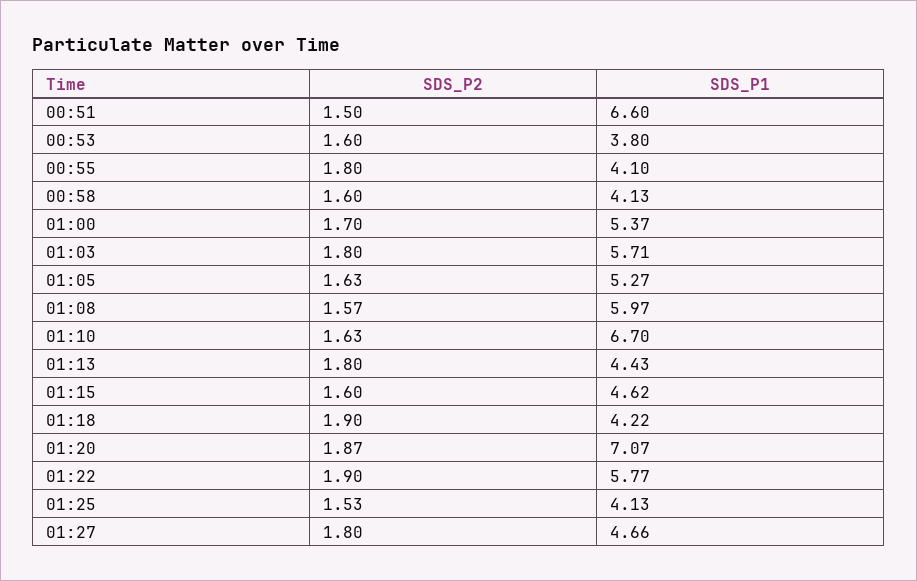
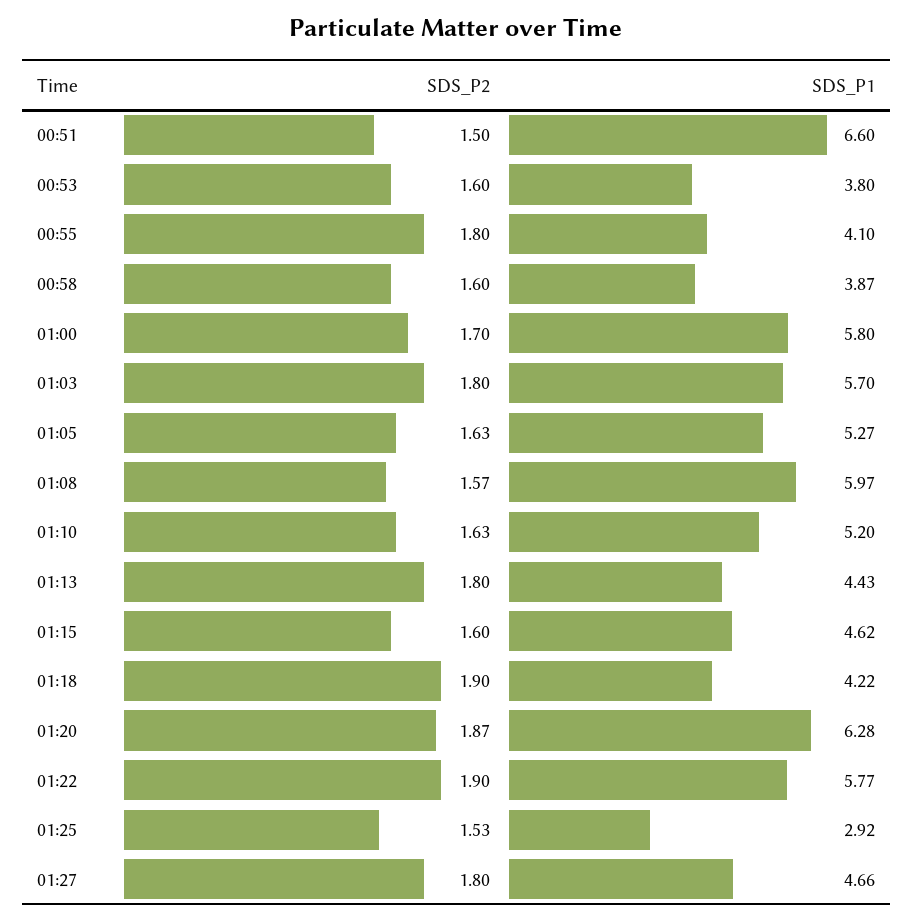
  {
    "SDS_P2": {
      "00:51": 1.5,
      "00:53": 1.6,
      "00:55": 1.8,
      "00:58": 1.6,
      "01:00": 1.7,
      "01:03": 1.8,
      "01:05": 1.63,
      "01:08": 1.57,
      "01:10": 1.63,
      "01:13": 1.8,
      "01:15": 1.6,
      "01:18": 1.9,
      "01:20": 1.87,
      "01:22": 1.9,
      "01:25": 1.53,
      "01:27": 1.8
    },
    "SDS_P1": {
      "00:51": 6.6,
      "00:53": 3.8,
      "00:55": 4.1,
-     "00:58": 4.13,
+     "00:58": 3.87,
-     "01:00": 5.37,
+     "01:00": 5.8,
-     "01:03": 5.71,
+     "01:03": 5.7,
      "01:05": 5.27,
      "01:08": 5.97,
-     "01:10": 6.7,
+     "01:10": 5.2,
      "01:13": 4.43,
      "01:15": 4.62,
      "01:18": 4.22,
-     "01:20": 7.07,
+     "01:20": 6.28,
      "01:22": 5.77,
-     "01:25": 4.13,
+     "01:25": 2.92,
      "01:27": 4.66
    }
  }

